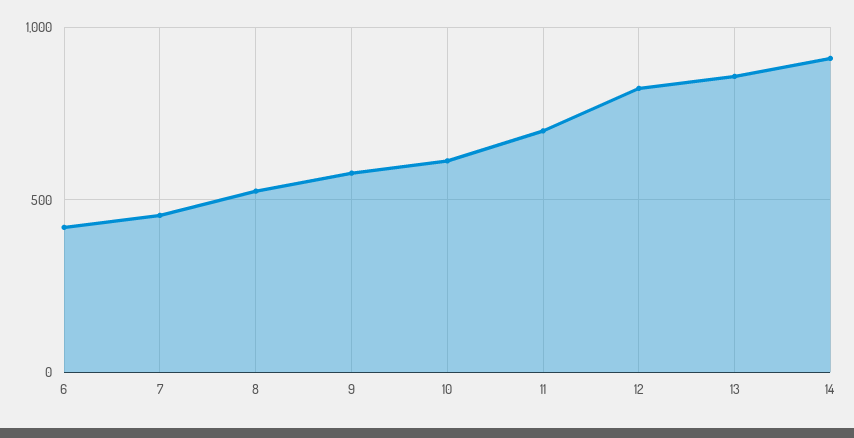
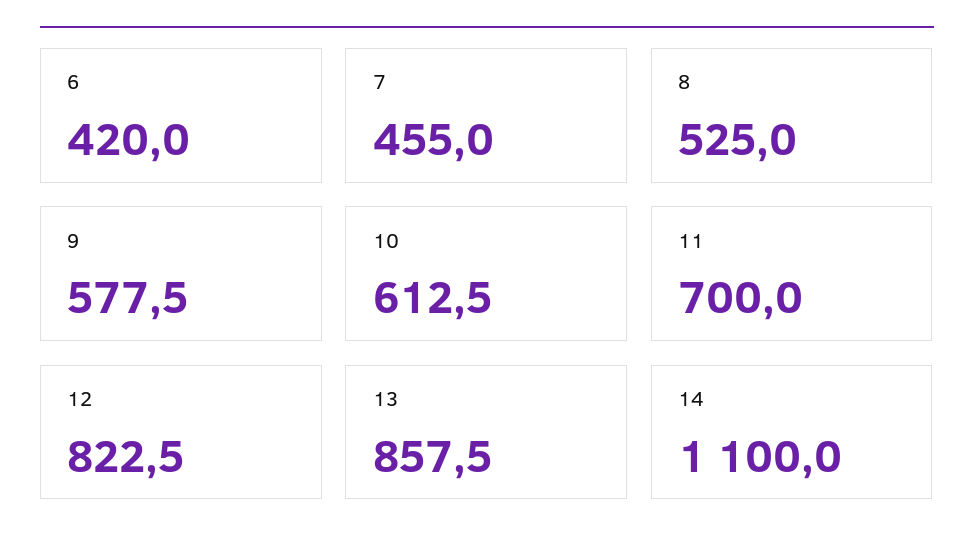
  {
    "6": 420,
    "7": 455,
    "8": 525,
    "9": 577.5,
    "10": 612.5,
    "11": 700,
    "12": 822.5,
    "13": 857.5,
-   "14": 900
+   "14": 1100
  }

